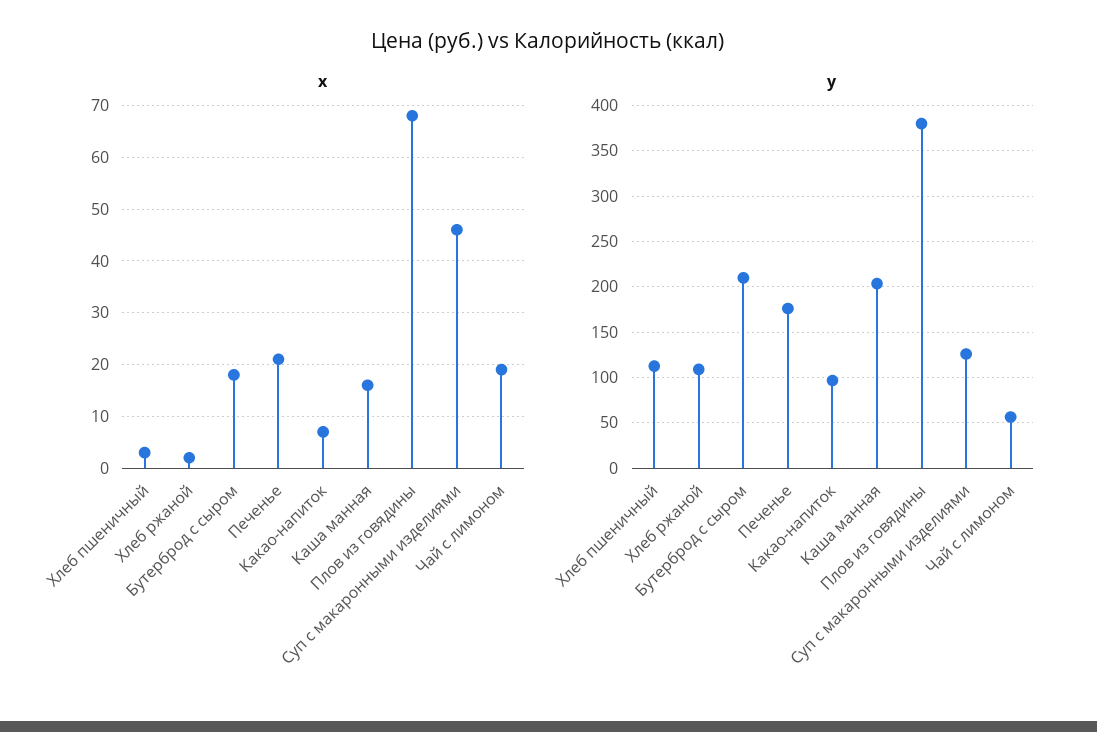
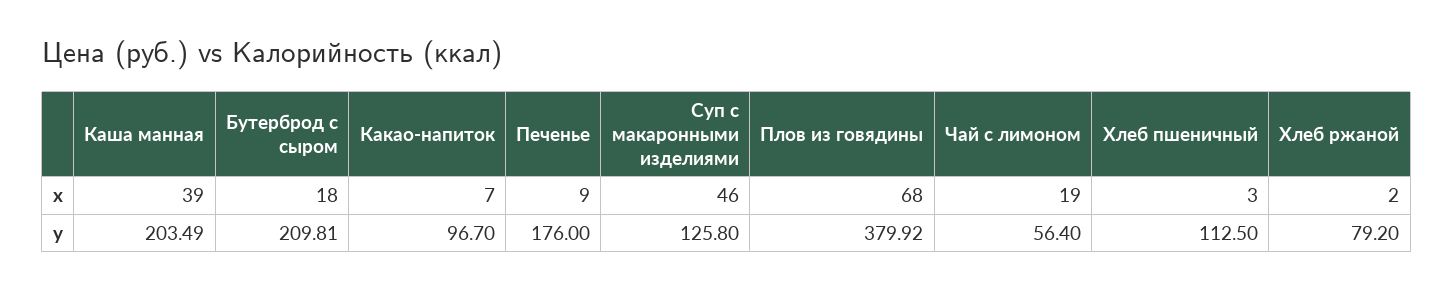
  {
    "x": {
      "Хлеб пшеничный": 3,
      "Хлеб ржаной": 2,
      "Бутерброд с сыром": 18,
-     "Печенье": 20,
+     "Печенье": 9,
      "Какао-напиток": 7,
-     "Каша манная": 15,
+     "Каша манная": 39,
      "Плов из говядины": 68,
      "Суп с макаронными изделиями": 46,
      "Чай с лимоном": 19
    },
    "y": {
      "Хлеб пшеничный": 112.5,
-     "Хлеб ржаной": 110,
+     "Хлеб ржаной": 79.2,
      "Бутерброд с сыром": 209.81,
      "Печенье": 176,
      "Какао-напиток": 96.7,
      "Каша манная": 203.49,
      "Плов из говядины": 379.92,
      "Суп с макаронными изделиями": 125.8,
      "Чай с лимоном": 56.4
    }
  }

